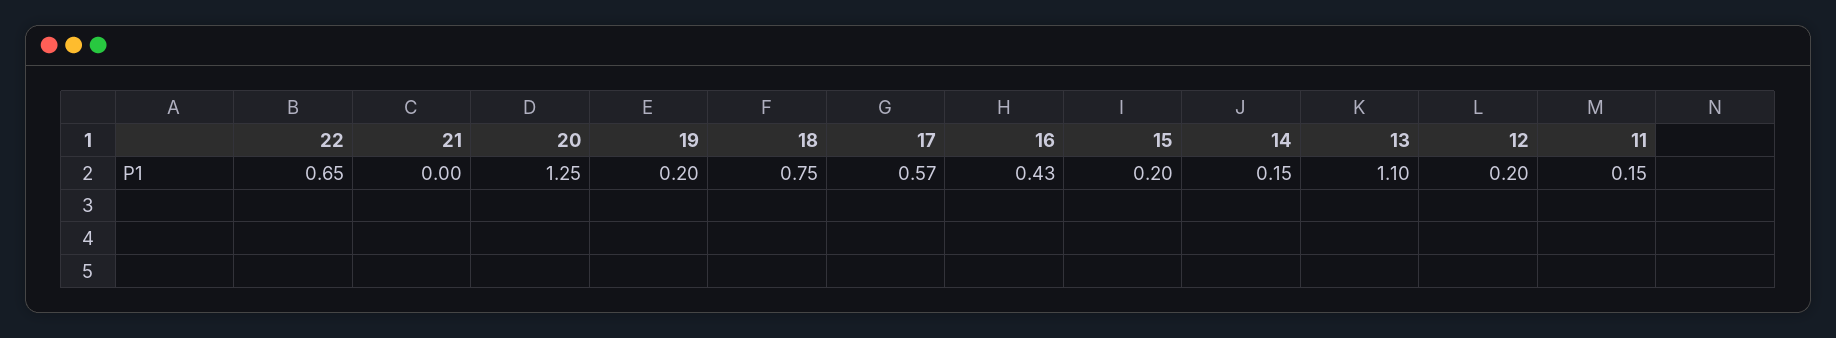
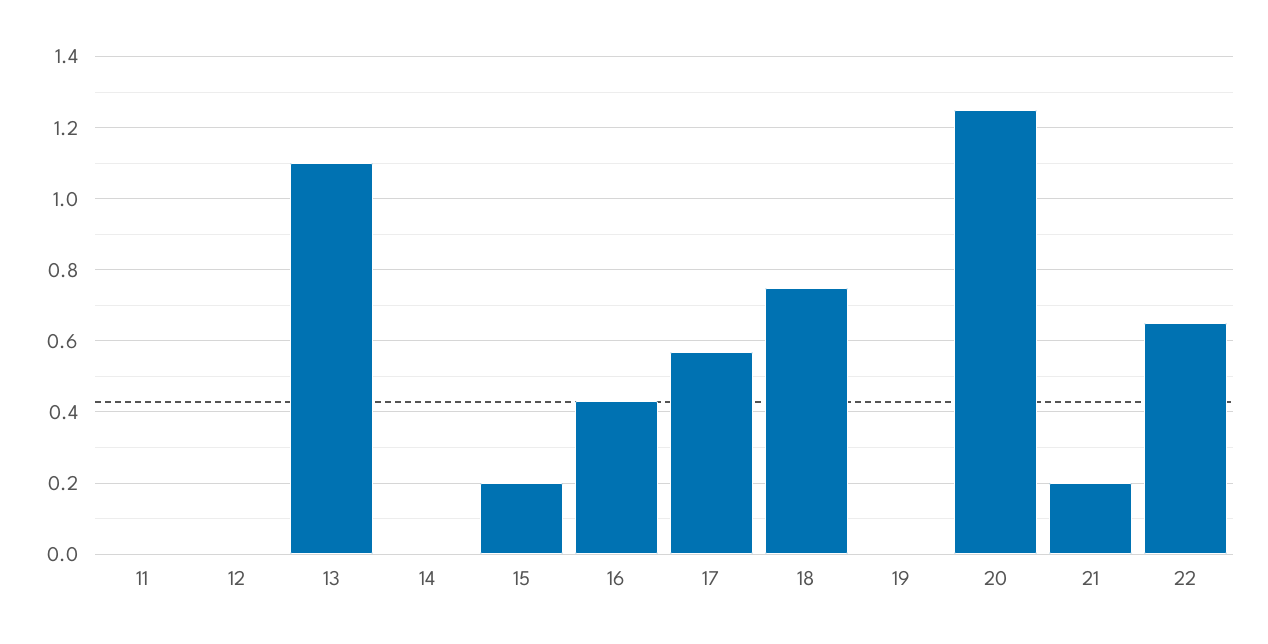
  {
    "22": 0.65,
-   "21": 0,
+   "21": 0.2,
    "20": 1.25,
-   "19": 0.2,
+   "19": 0,
    "18": 0.75,
    "17": 0.57,
    "16": 0.43,
    "15": 0.2,
-   "14": 0.15,
+   "14": 0,
    "13": 1.1,
-   "12": 0.2,
+   "12": 0,
-   "11": 0.15
+   "11": 0
  }

